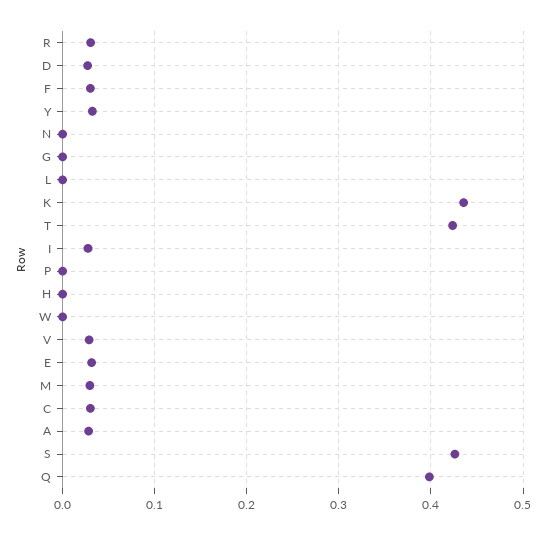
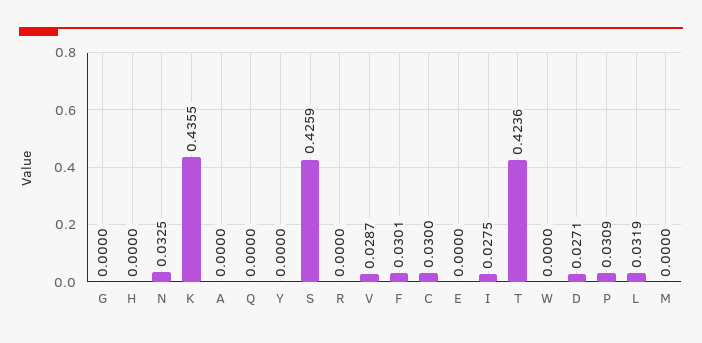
  {
-   "R": 0.03,
+   "R": 0,
    "D": 0.0271,
    "F": 0.0301,
-   "Y": 0.03,
+   "Y": 0,
-   "N": 0,
+   "N": 0.0325,
    "G": 0,
-   "L": 0,
+   "L": 0.0319,
    "K": 0.4355,
    "T": 0.4236,
    "I": 0.0275,
-   "P": 0,
+   "P": 0.0309,
    "H": 0,
    "W": 0,
    "V": 0.0287,
-   "E": 0.03,
+   "E": 0,
-   "M": 0.03,
+   "M": 0,
    "C": 0.03,
-   "A": 0.03,
+   "A": 0,
    "S": 0.4259,
-   "Q": 0.4
+   "Q": 0
  }

